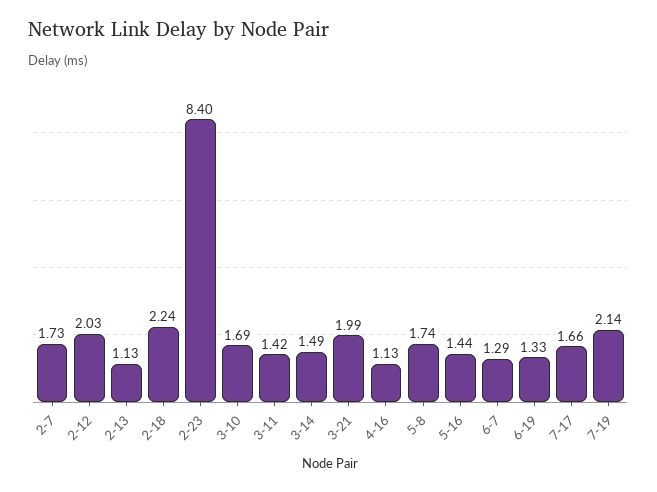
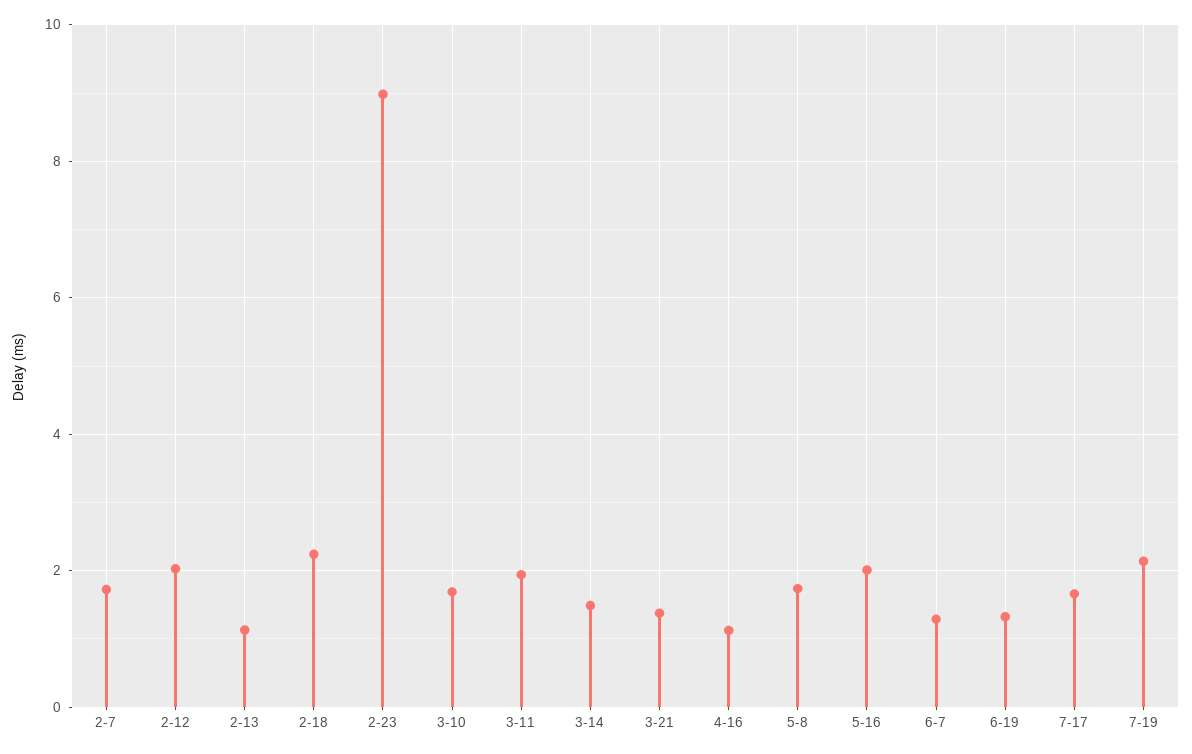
  {
    "2-7": 1.73,
    "2-12": 2.03,
    "2-13": 1.13,
    "2-18": 2.24,
-   "2-23": 8.4,
+   "2-23": 9,
    "3-10": 1.69,
-   "3-11": 1.42,
+   "3-11": 2,
    "3-14": 1.49,
-   "3-21": 1.99,
+   "3-21": 1.4,
    "4-16": 1.13,
    "5-8": 1.74,
-   "5-16": 1.44,
+   "5-16": 2,
    "6-7": 1.29,
    "6-19": 1.33,
    "7-17": 1.66,
    "7-19": 2.14
  }

